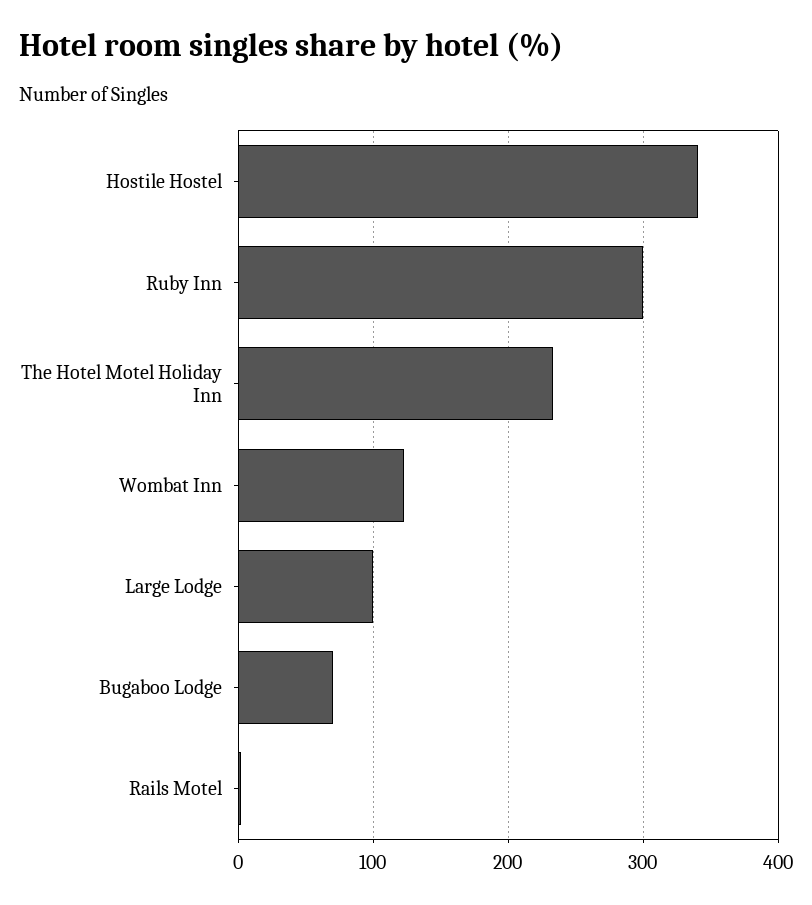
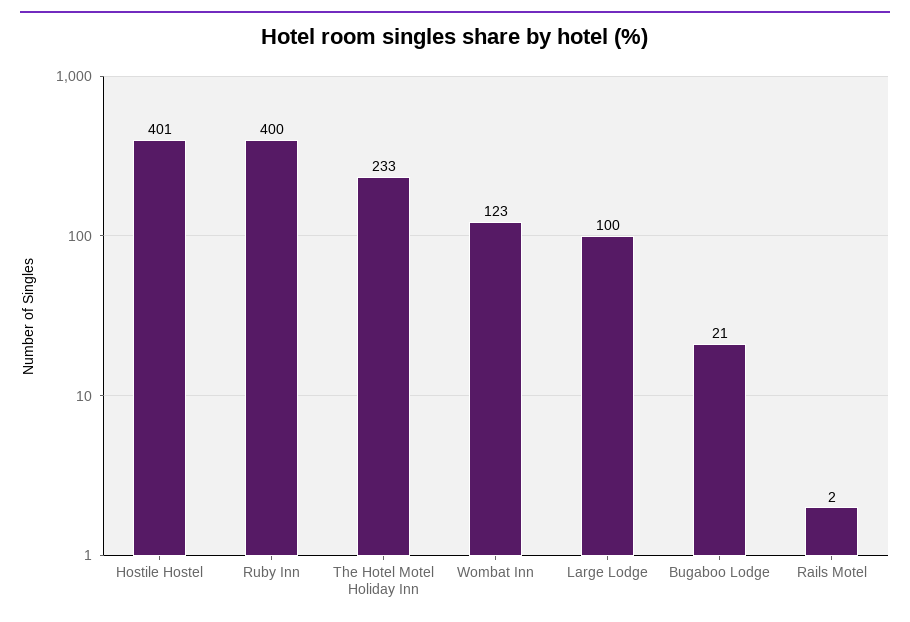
  {
-   "Hostile Hostel": 340,
+   "Hostile Hostel": 401,
-   "Ruby Inn": 300,
+   "Ruby Inn": 400,
    "The Hotel Motel Holiday Inn": 233,
    "Wombat Inn": 123,
    "Large Lodge": 100,
-   "Bugaboo Lodge": 70,
+   "Bugaboo Lodge": 21,
    "Rails Motel": 2
  }

